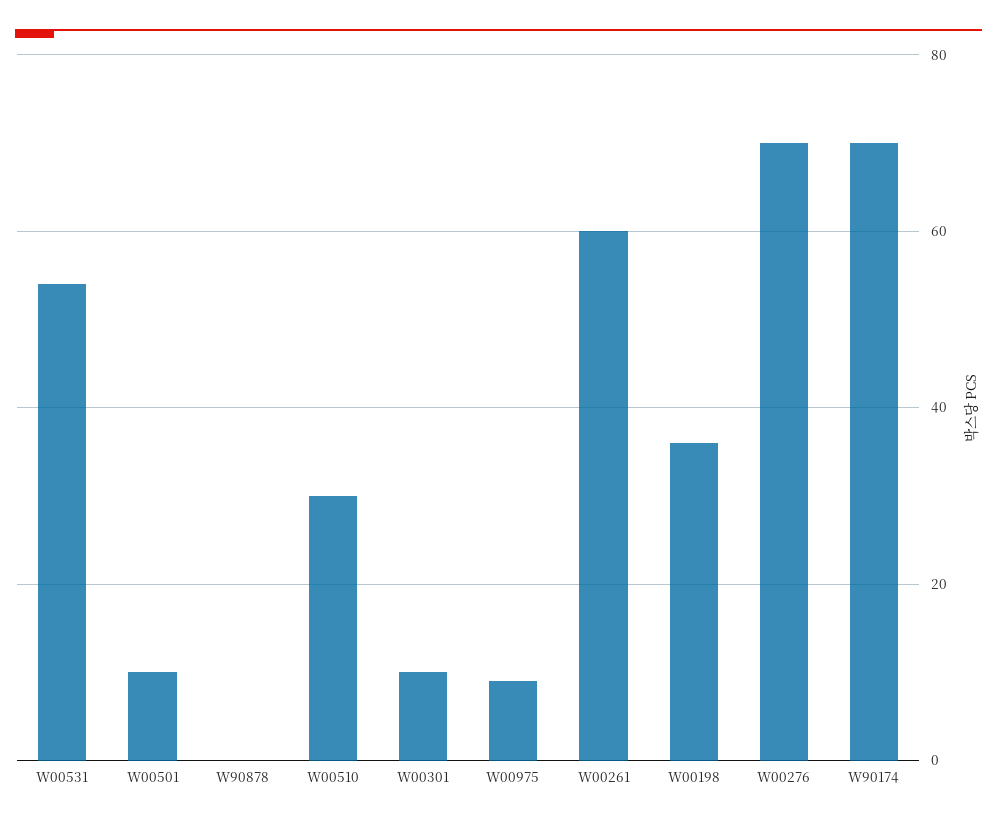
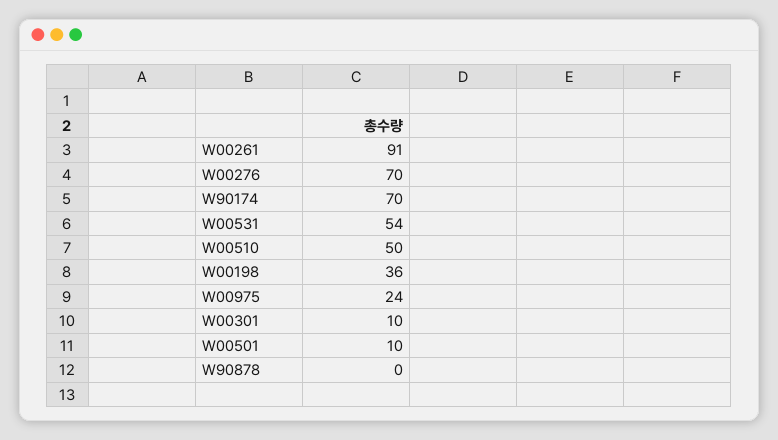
  {
    "W00531": 54,
    "W00501": 10,
    "W90878": 0,
-   "W00510": 30,
+   "W00510": 50,
    "W00301": 10,
-   "W00975": 10,
+   "W00975": 24,
-   "W00261": 60,
+   "W00261": 91,
    "W00198": 36,
    "W00276": 70,
    "W90174": 70
  }

